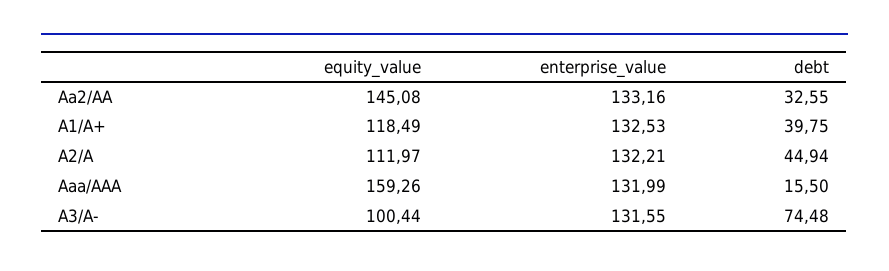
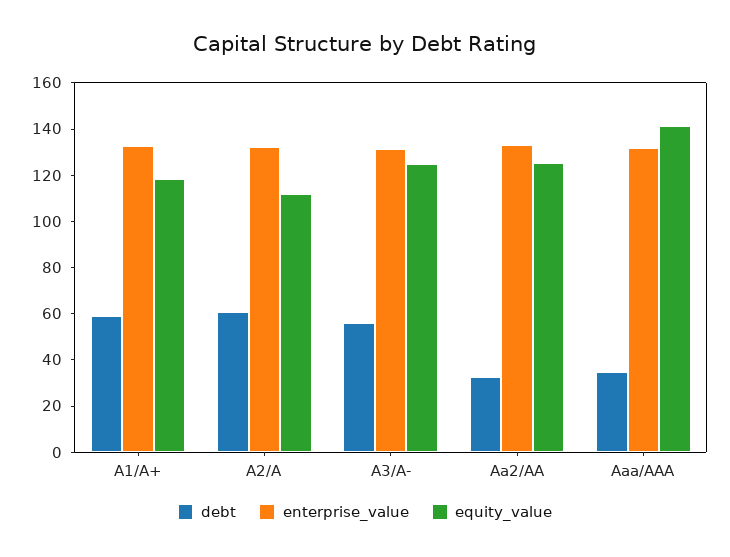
  {
    "equity_value": {
-     "Aa2/AA": 145.08,
+     "Aa2/AA": 125,
      "A1/A+": 118.49,
      "A2/A": 111.97,
-     "Aaa/AAA": 159.26,
+     "Aaa/AAA": 140,
-     "A3/A-": 100.44
+     "A3/A-": 125
    },
    "enterprise_value": {
      "Aa2/AA": 133.16,
      "A1/A+": 132.53,
      "A2/A": 132.21,
      "Aaa/AAA": 131.99,
      "A3/A-": 131.55
    },
    "debt": {
      "Aa2/AA": 32.55,
-     "A1/A+": 39.75,
+     "A1/A+": 60,
-     "A2/A": 44.94,
+     "A2/A": 60,
-     "Aaa/AAA": 15.5,
+     "Aaa/AAA": 35,
-     "A3/A-": 74.48
+     "A3/A-": 55
    }
  }

